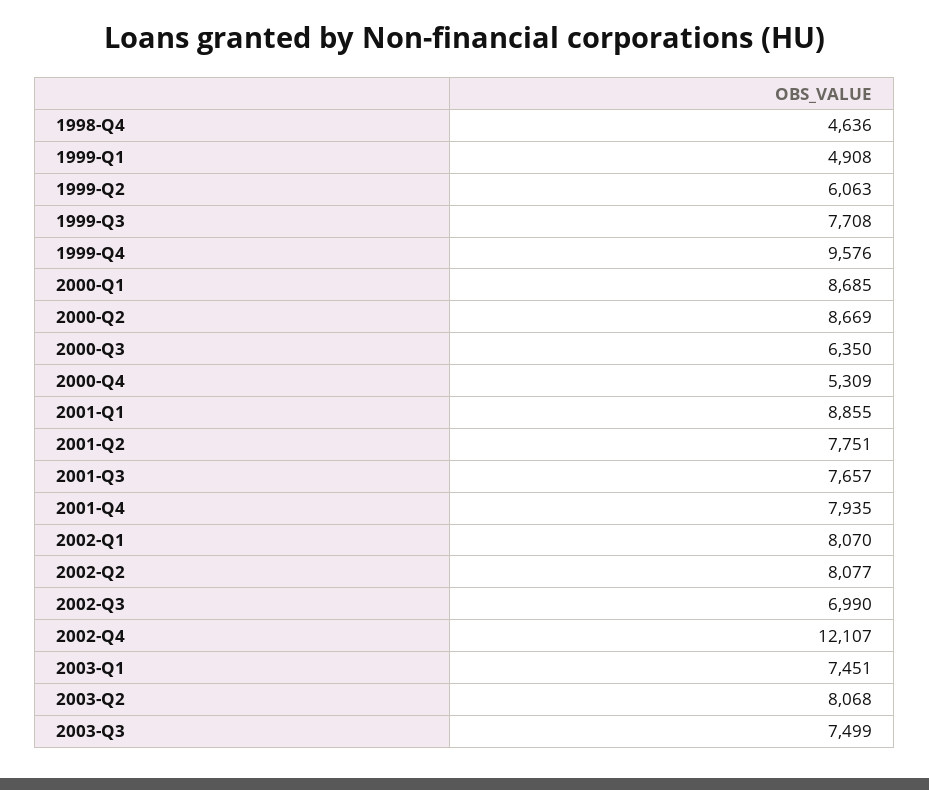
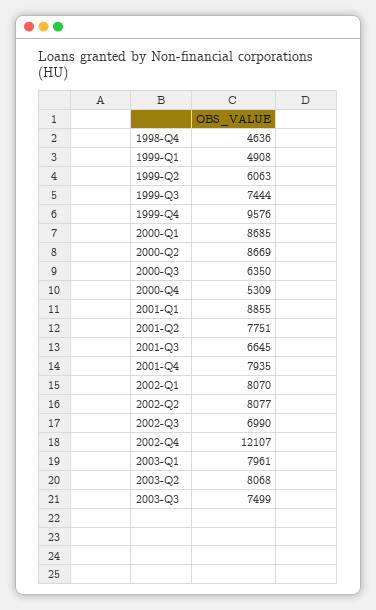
  {
    "1998-Q4": 4636,
    "1999-Q1": 4908,
    "1999-Q2": 6063,
-   "1999-Q3": 7708,
+   "1999-Q3": 7444,
    "1999-Q4": 9576,
    "2000-Q1": 8685,
    "2000-Q2": 8669,
    "2000-Q3": 6350,
    "2000-Q4": 5309,
    "2001-Q1": 8855,
    "2001-Q2": 7751,
-   "2001-Q3": 7657,
+   "2001-Q3": 6645,
    "2001-Q4": 7935,
    "2002-Q1": 8070,
    "2002-Q2": 8077,
    "2002-Q3": 6990,
    "2002-Q4": 12107,
-   "2003-Q1": 7451,
+   "2003-Q1": 7961,
    "2003-Q2": 8068,
    "2003-Q3": 7499
  }

